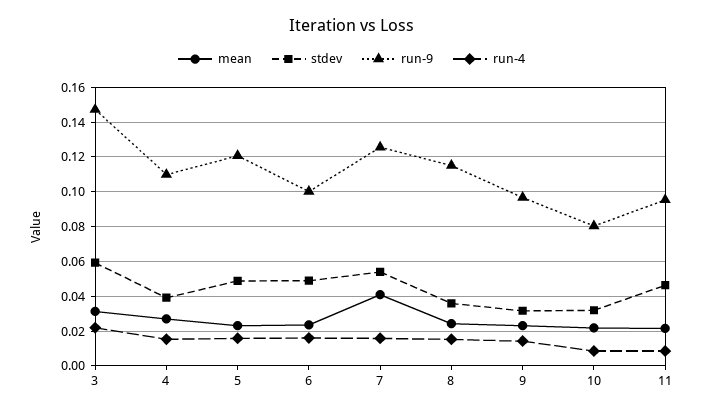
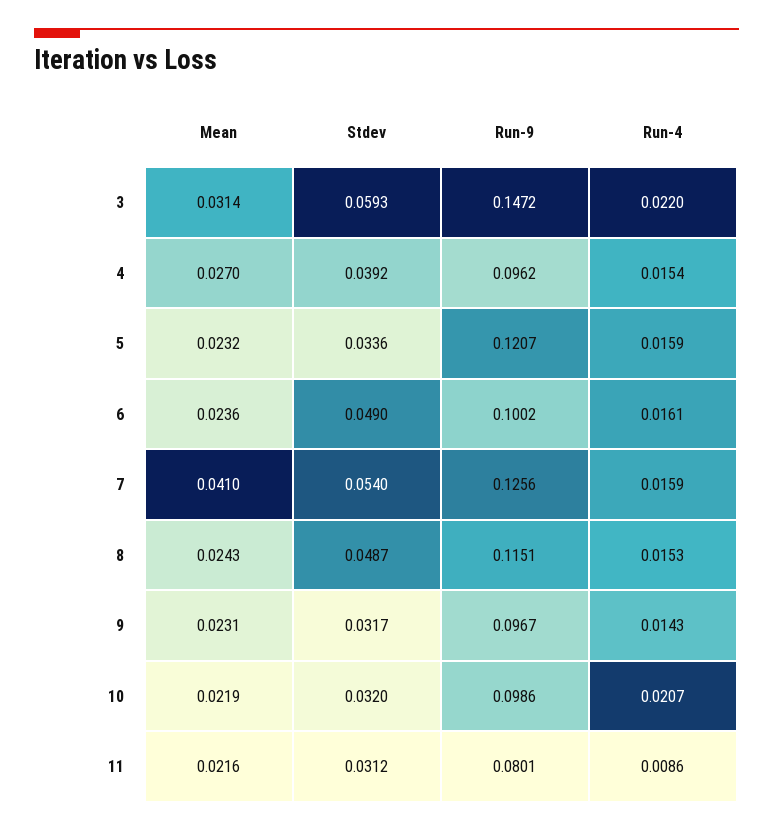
  {
    "mean": {
      "3": 0.0314,
      "4": 0.027,
      "5": 0.0232,
      "6": 0.0236,
      "7": 0.041,
      "8": 0.0243,
      "9": 0.0231,
      "10": 0.0219,
      "11": 0.0216
    },
    "stdev": {
      "3": 0.0593,
      "4": 0.0392,
-     "5": 0.05,
+     "5": 0.0336,
      "6": 0.049,
      "7": 0.054,
-     "8": 0.035,
+     "8": 0.0487,
      "9": 0.0317,
      "10": 0.032,
-     "11": 0.045
+     "11": 0.0312
    },
    "run-9": {
      "3": 0.1472,
-     "4": 0.11,
+     "4": 0.0962,
      "5": 0.1207,
      "6": 0.1002,
      "7": 0.1256,
      "8": 0.1151,
      "9": 0.0967,
-     "10": 0.08,
+     "10": 0.0986,
-     "11": 0.095
+     "11": 0.0801
    },
    "run-4": {
      "3": 0.022,
      "4": 0.0154,
      "5": 0.0159,
      "6": 0.0161,
      "7": 0.0159,
      "8": 0.0153,
      "9": 0.0143,
-     "10": 0.01,
+     "10": 0.0207,
      "11": 0.0086
    }
  }

